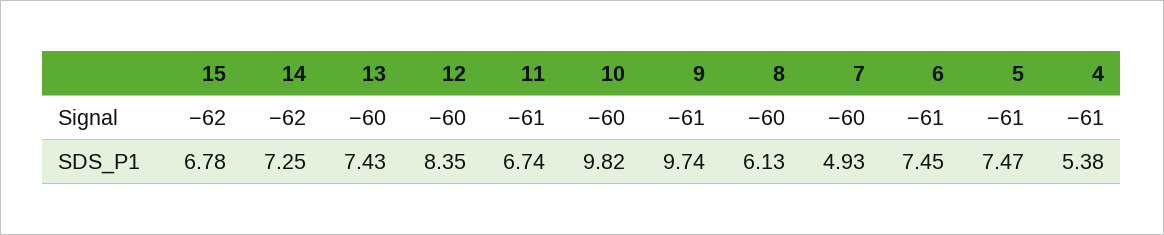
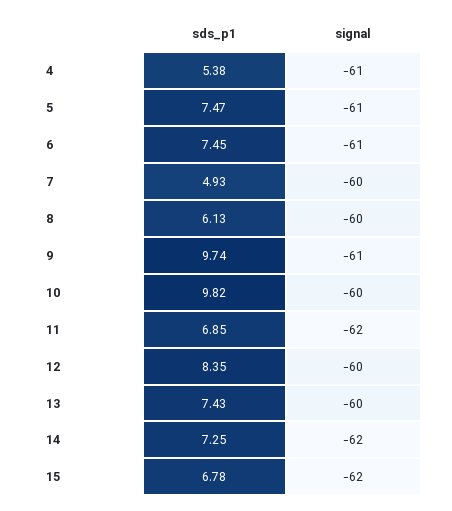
  {
    "15": {
      "Signal": -62,
      "SDS_P1": 6.78
    },
    "14": {
      "Signal": -62,
      "SDS_P1": 7.25
    },
    "13": {
      "Signal": -60,
      "SDS_P1": 7.43
    },
    "12": {
      "Signal": -60,
      "SDS_P1": 8.35
    },
    "11": {
-     "Signal": -61,
+     "Signal": -62,
-     "SDS_P1": 6.74
+     "SDS_P1": 6.85
    },
    "10": {
      "Signal": -60,
      "SDS_P1": 9.82
    },
    "9": {
      "Signal": -61,
      "SDS_P1": 9.74
    },
    "8": {
      "Signal": -60,
      "SDS_P1": 6.13
    },
    "7": {
      "Signal": -60,
      "SDS_P1": 4.93
    },
    "6": {
      "Signal": -61,
      "SDS_P1": 7.45
    },
    "5": {
      "Signal": -61,
      "SDS_P1": 7.47
    },
    "4": {
      "Signal": -61,
      "SDS_P1": 5.38
    }
  }

